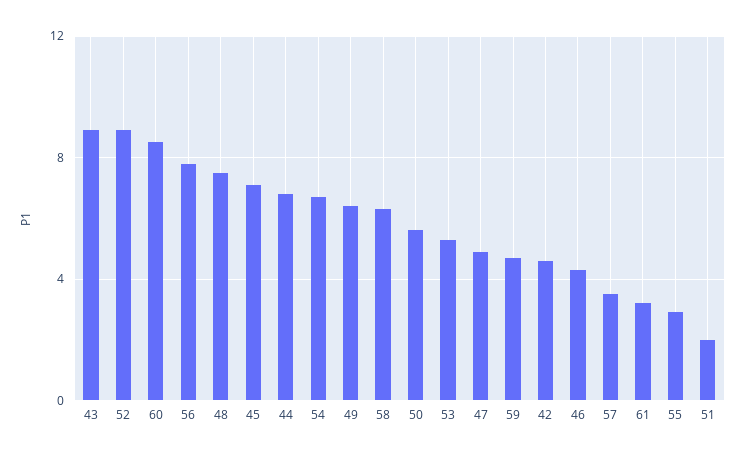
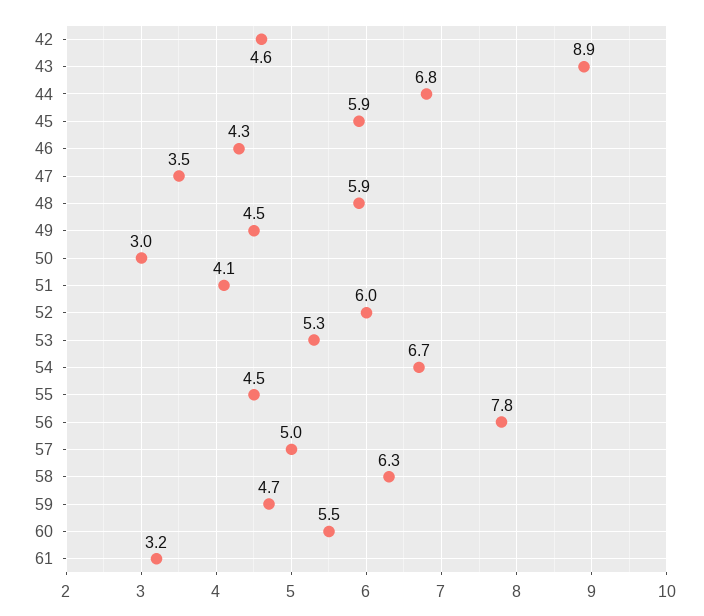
  {
    "43": 8.9,
-   "52": 9,
+   "52": 6,
-   "60": 8.5,
+   "60": 5.5,
    "56": 7.8,
-   "48": 7.5,
+   "48": 5.9,
-   "45": 7,
+   "45": 5.9,
    "44": 6.8,
    "54": 6.7,
-   "49": 6.5,
+   "49": 4.5,
    "58": 6.3,
-   "50": 5.5,
+   "50": 3,
    "53": 5.3,
-   "47": 5,
+   "47": 3.5,
    "59": 4.7,
    "42": 4.6,
    "46": 4.3,
-   "57": 3.5,
+   "57": 5,
    "61": 3.2,
-   "55": 3,
+   "55": 4.5,
-   "51": 2
+   "51": 4.1
  }

